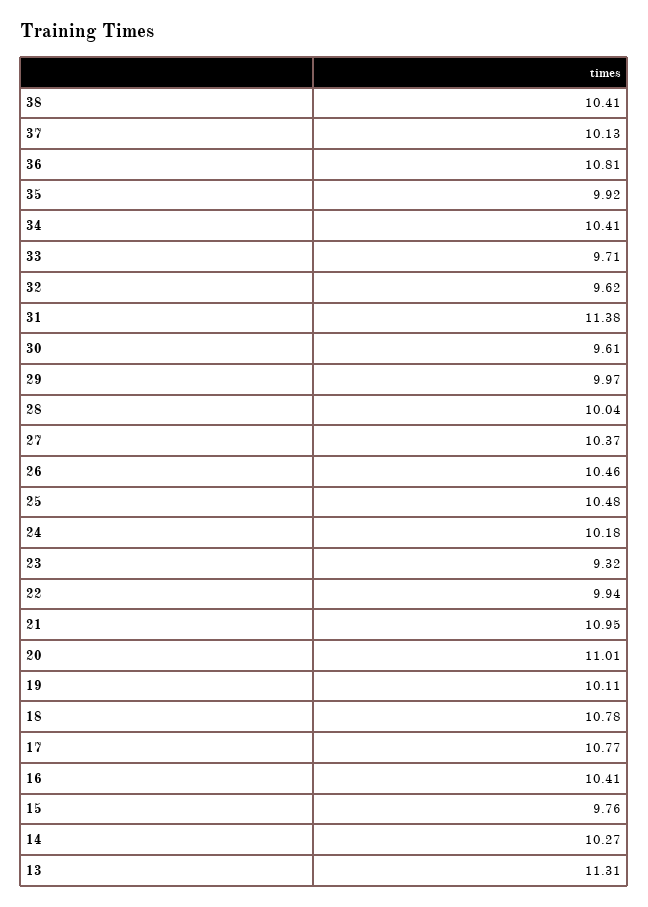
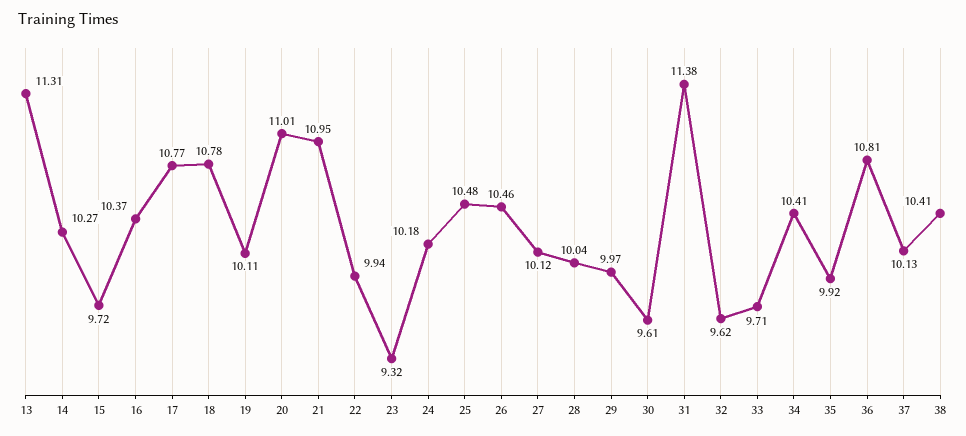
  {
    "38": 10.41,
    "37": 10.13,
    "36": 10.81,
    "35": 9.92,
    "34": 10.41,
    "33": 9.71,
    "32": 9.62,
    "31": 11.38,
    "30": 9.61,
    "29": 9.97,
    "28": 10.04,
-   "27": 10.37,
+   "27": 10.12,
    "26": 10.46,
    "25": 10.48,
    "24": 10.18,
    "23": 9.32,
    "22": 9.94,
    "21": 10.95,
    "20": 11.01,
    "19": 10.11,
    "18": 10.78,
    "17": 10.77,
-   "16": 10.41,
+   "16": 10.37,
-   "15": 9.76,
+   "15": 9.72,
    "14": 10.27,
    "13": 11.31
  }

